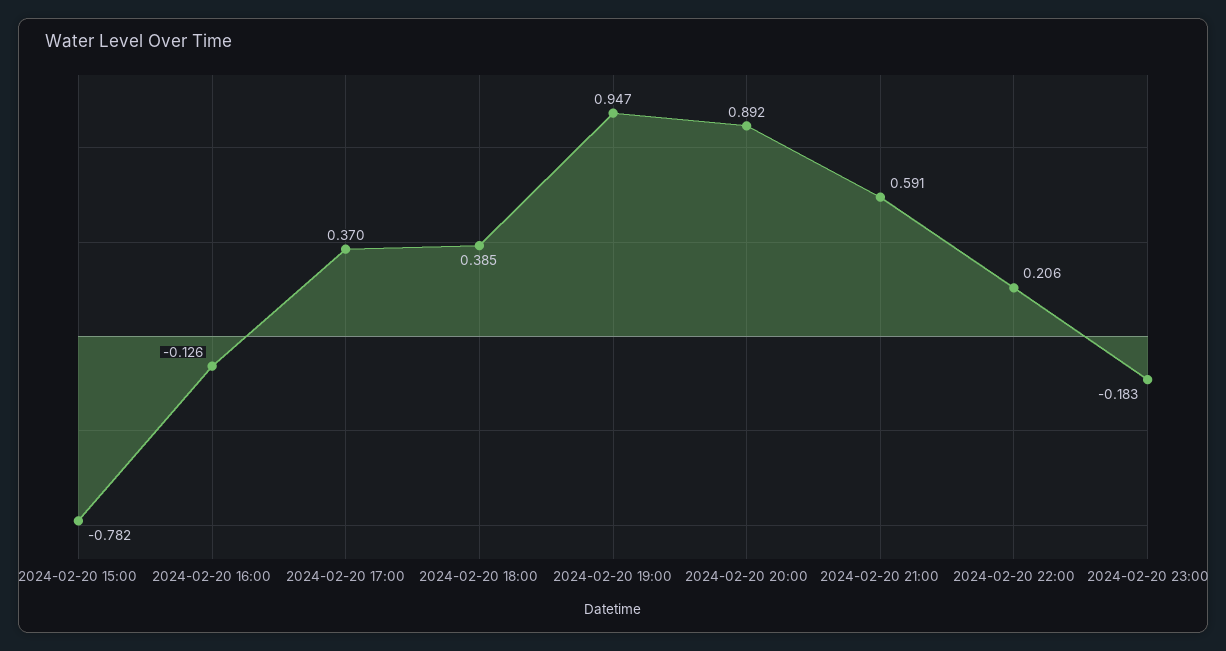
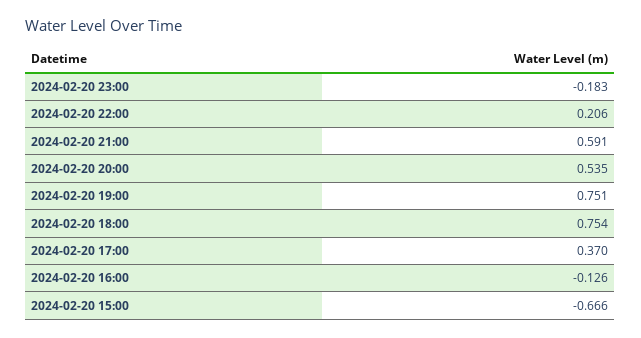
  {
-   "2024-02-20 15:00": -0.782,
+   "2024-02-20 15:00": -0.666,
    "2024-02-20 16:00": -0.126,
    "2024-02-20 17:00": 0.37,
-   "2024-02-20 18:00": 0.385,
+   "2024-02-20 18:00": 0.754,
-   "2024-02-20 19:00": 0.947,
+   "2024-02-20 19:00": 0.751,
-   "2024-02-20 20:00": 0.892,
+   "2024-02-20 20:00": 0.535,
    "2024-02-20 21:00": 0.591,
    "2024-02-20 22:00": 0.206,
    "2024-02-20 23:00": -0.183
  }

